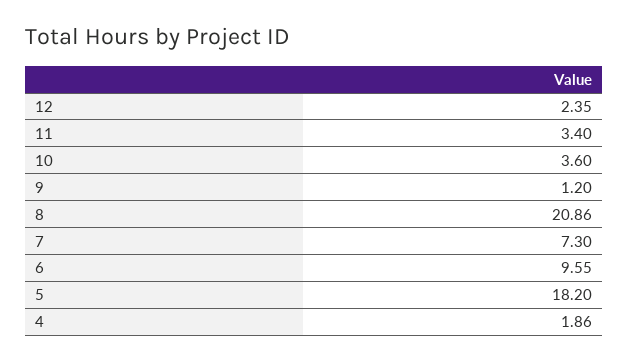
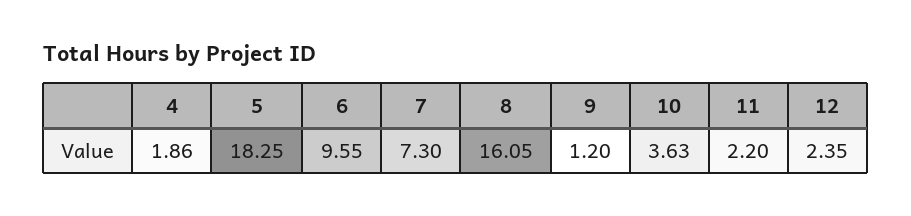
  {
    "12": 2.35,
-   "11": 3.4,
+   "11": 2.2,
-   "10": 3.6,
+   "10": 3.63,
    "9": 1.2,
-   "8": 20.86,
+   "8": 16.05,
    "7": 7.3,
    "6": 9.55,
-   "5": 18.2,
+   "5": 18.25,
    "4": 1.86
  }

